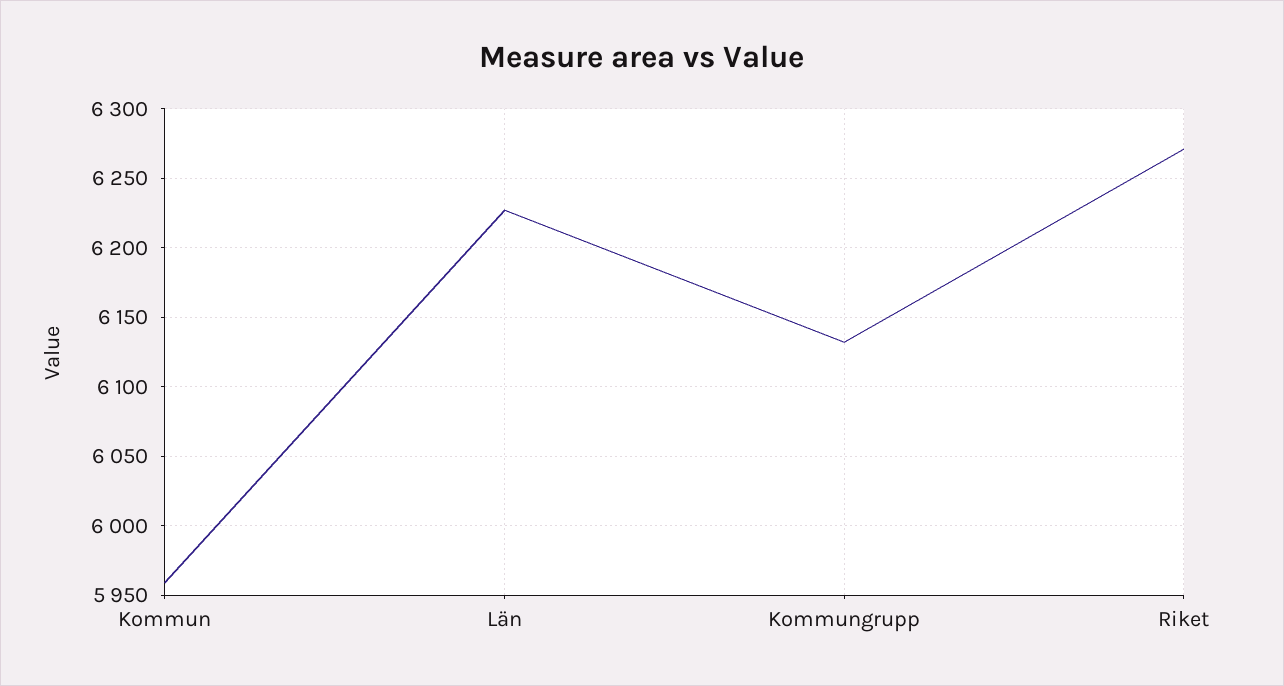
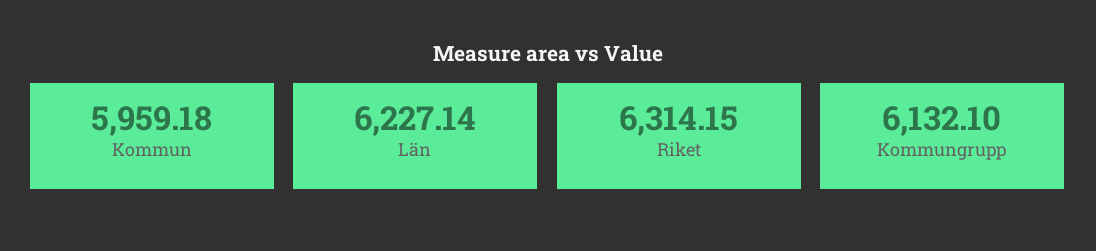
  {
    "Kommun": 5959.18,
    "Län": 6227.14,
    "Kommungrupp": 6132.1,
-   "Riket": 6270
+   "Riket": 6314.15
  }

